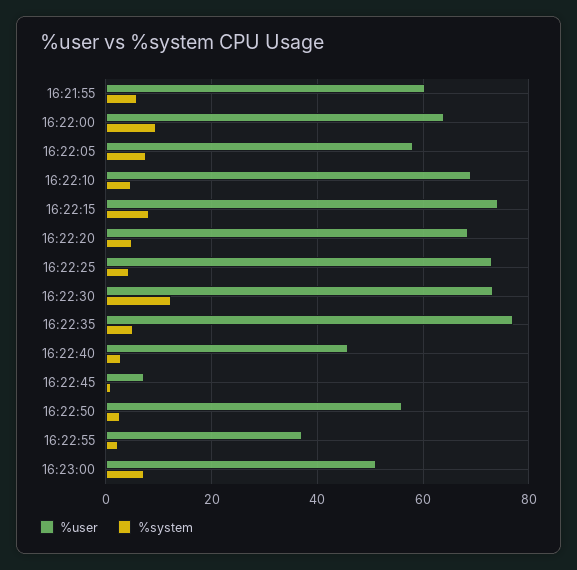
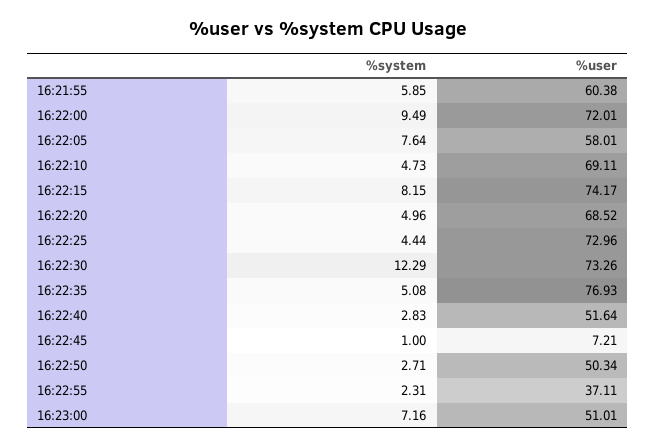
  {
    "%user": {
      "16:21:55": 60.38,
-     "16:22:00": 64,
+     "16:22:00": 72.01,
      "16:22:05": 58.01,
      "16:22:10": 69.11,
      "16:22:15": 74.17,
      "16:22:20": 68.52,
      "16:22:25": 72.96,
      "16:22:30": 73.26,
      "16:22:35": 76.93,
-     "16:22:40": 46,
+     "16:22:40": 51.64,
      "16:22:45": 7.21,
-     "16:22:50": 56,
+     "16:22:50": 50.34,
      "16:22:55": 37.11,
      "16:23:00": 51.01
    },
    "%system": {
      "16:21:55": 5.85,
      "16:22:00": 9.49,
      "16:22:05": 7.64,
      "16:22:10": 4.73,
      "16:22:15": 8.15,
      "16:22:20": 4.96,
      "16:22:25": 4.44,
      "16:22:30": 12.29,
      "16:22:35": 5.08,
      "16:22:40": 2.83,
      "16:22:45": 1,
      "16:22:50": 2.71,
      "16:22:55": 2.31,
      "16:23:00": 7.16
    }
  }

